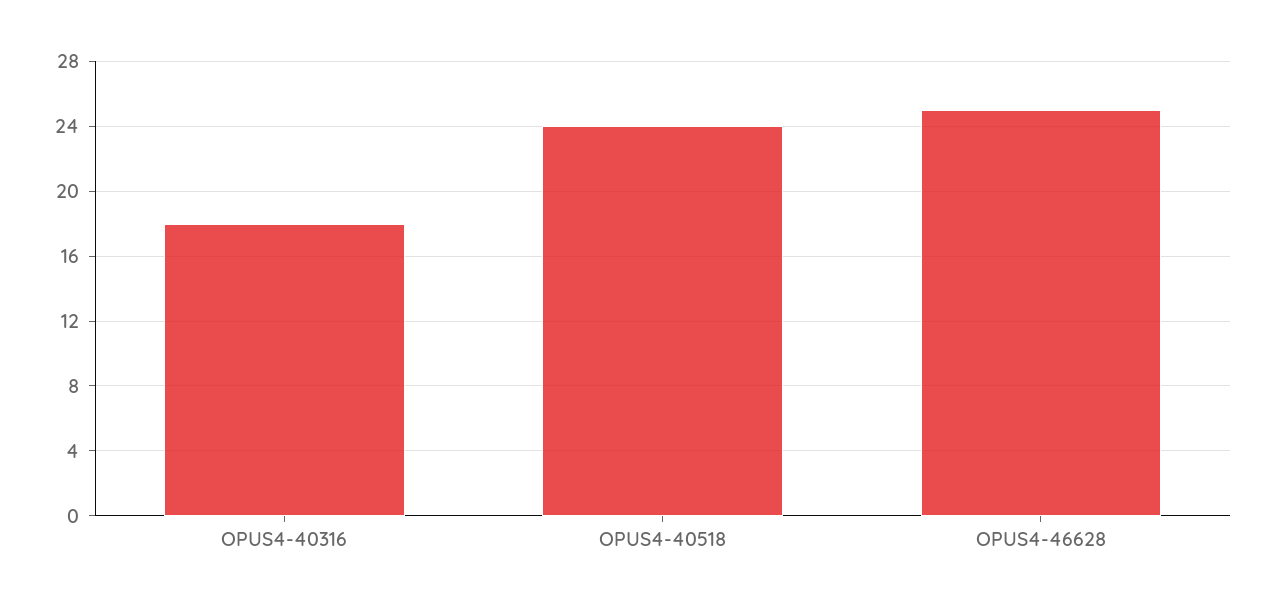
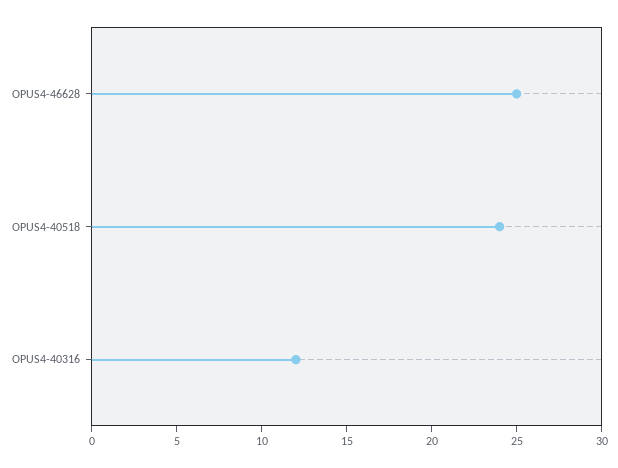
  {
-   "OPUS4-40316": 18,
+   "OPUS4-40316": 12,
    "OPUS4-40518": 24,
    "OPUS4-46628": 25
  }

